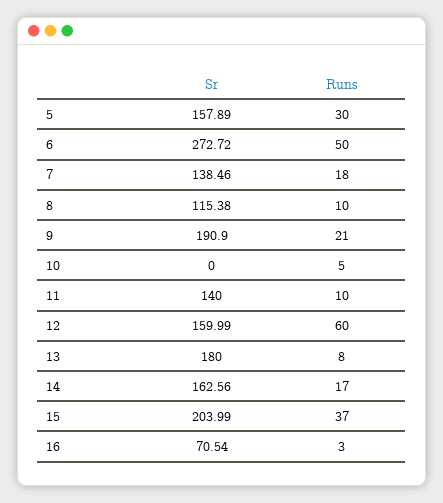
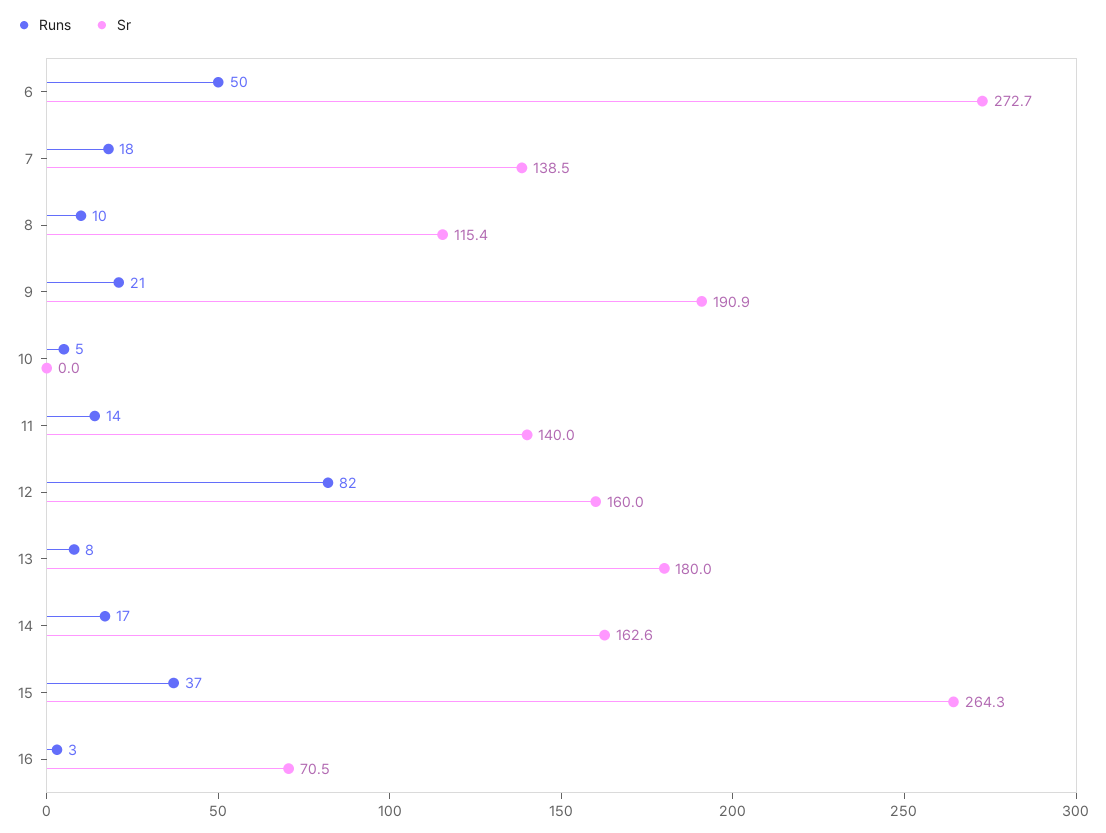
  {
    "Sr": {
-     "5": 157.89,
      "6": 272.72,
      "7": 138.46,
      "8": 115.38,
      "9": 190.9,
      "10": 0,
      "11": 140,
      "12": 159.99,
      "13": 180,
      "14": 162.56,
-     "15": 203.99,
+     "15": 264.3,
      "16": 70.54
    },
    "Runs": {
-     "5": 30,
      "6": 50,
      "7": 18,
      "8": 10,
      "9": 21,
      "10": 5,
-     "11": 10,
+     "11": 14,
-     "12": 60,
+     "12": 82,
      "13": 8,
      "14": 17,
      "15": 37,
      "16": 3
    }
  }

